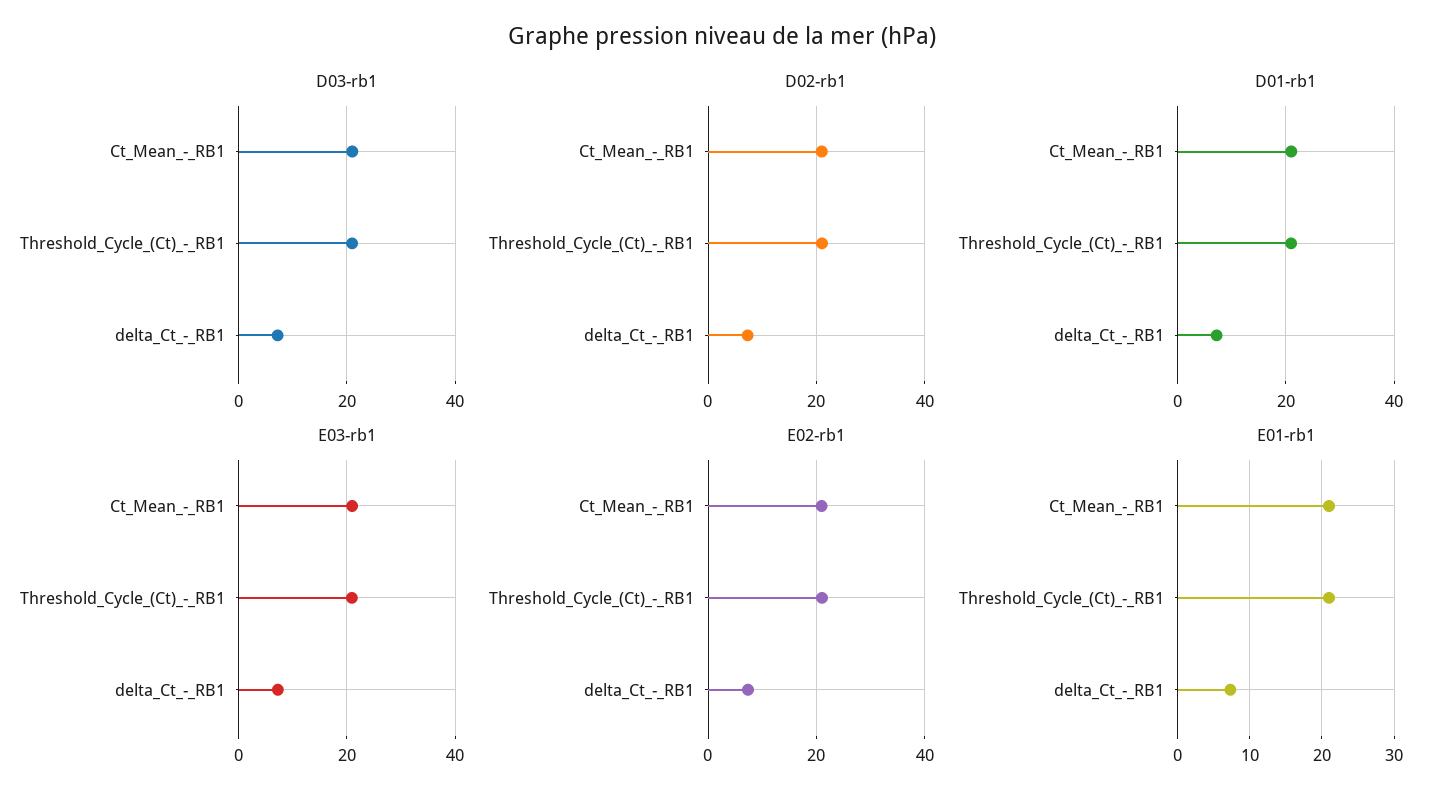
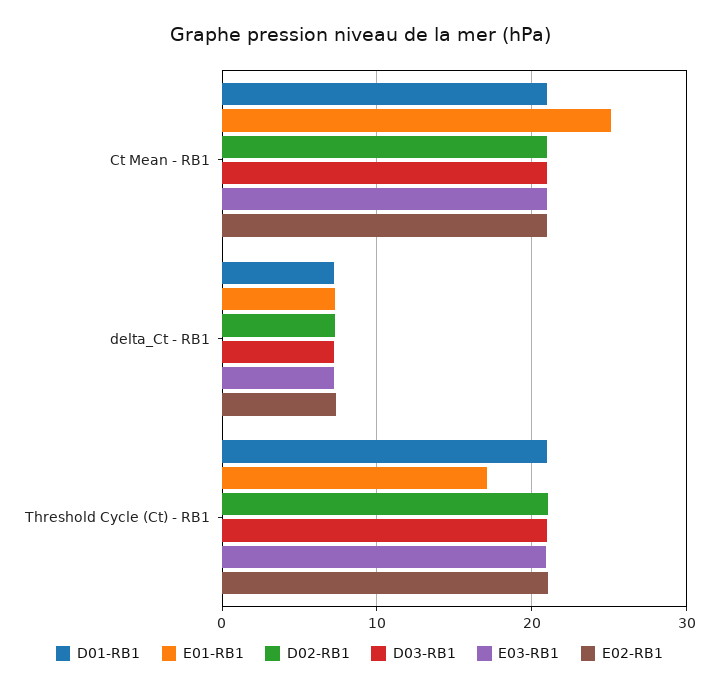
  {
    "D03-rb1": {
      "Ct_Mean_-_RB1": 21,
      "Threshold_Cycle_(Ct)_-_RB1": 21,
      "delta_Ct_-_RB1": 7
    },
    "D02-rb1": {
      "Ct_Mean_-_RB1": 21,
      "Threshold_Cycle_(Ct)_-_RB1": 21,
      "delta_Ct_-_RB1": 7
    },
    "D01-rb1": {
      "Ct_Mean_-_RB1": 21,
      "Threshold_Cycle_(Ct)_-_RB1": 21,
      "delta_Ct_-_RB1": 7
    },
    "E03-rb1": {
      "Ct_Mean_-_RB1": 21,
      "Threshold_Cycle_(Ct)_-_RB1": 21,
      "delta_Ct_-_RB1": 7
    },
    "E02-rb1": {
      "Ct_Mean_-_RB1": 21,
      "Threshold_Cycle_(Ct)_-_RB1": 21,
      "delta_Ct_-_RB1": 7
    },
    "E01-rb1": {
-     "Ct_Mean_-_RB1": 21,
+     "Ct_Mean_-_RB1": 25,
-     "Threshold_Cycle_(Ct)_-_RB1": 21,
+     "Threshold_Cycle_(Ct)_-_RB1": 17,
      "delta_Ct_-_RB1": 7
    }
  }

